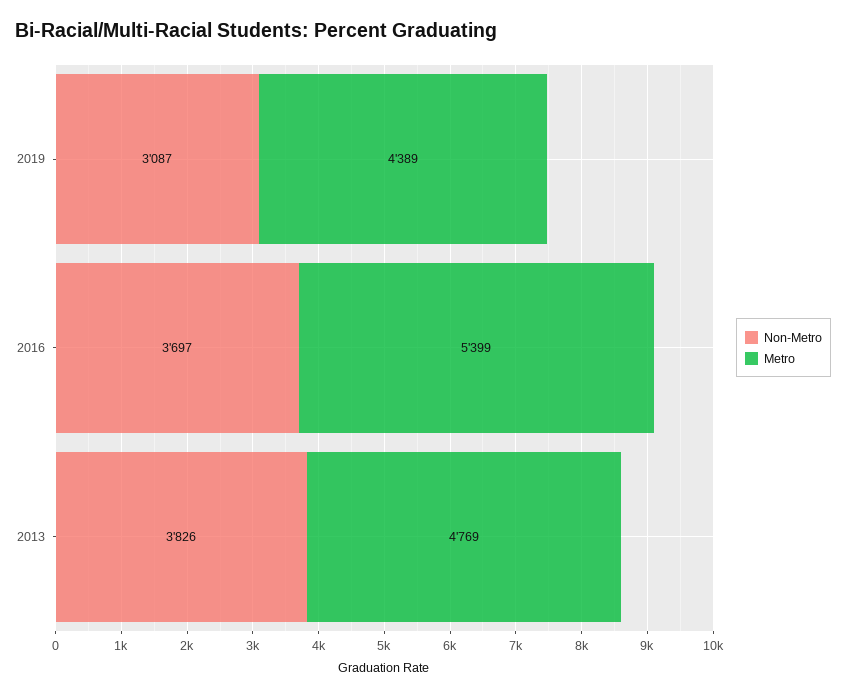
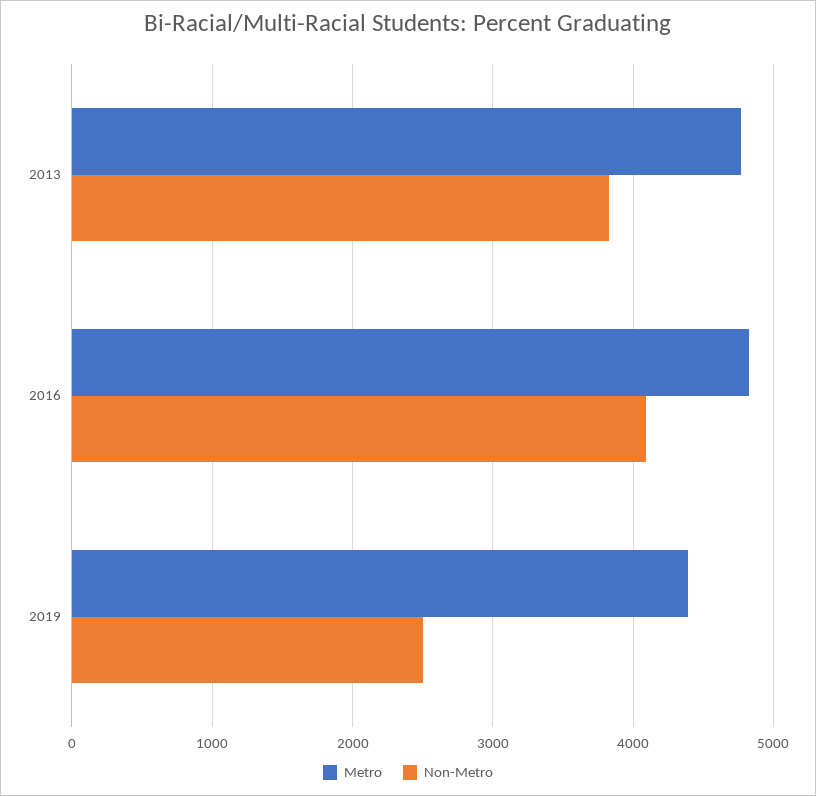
  {
    "Non-Metro": {
-     "2019": 3087,
+     "2019": 2500,
-     "2016": 3697,
+     "2016": 4100,
      "2013": 3826
    },
    "Metro": {
      "2019": 4389,
-     "2016": 5399,
+     "2016": 4800,
      "2013": 4769
    }
  }

